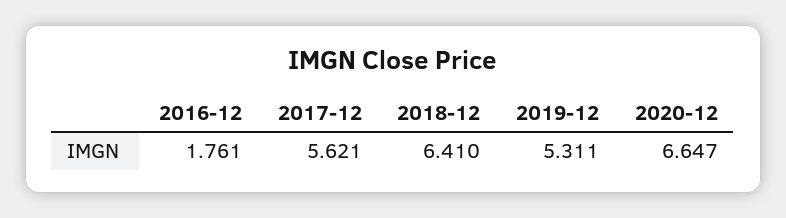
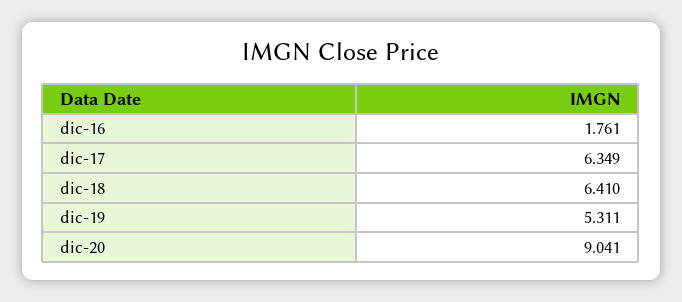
  {
    "2016-12": 1.761,
-   "2017-12": 5.621,
+   "2017-12": 6.349,
    "2018-12": 6.41,
    "2019-12": 5.311,
-   "2020-12": 6.647
+   "2020-12": 9.041
  }

